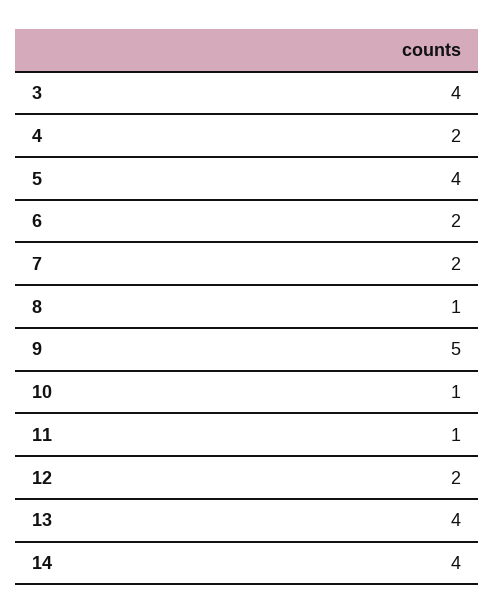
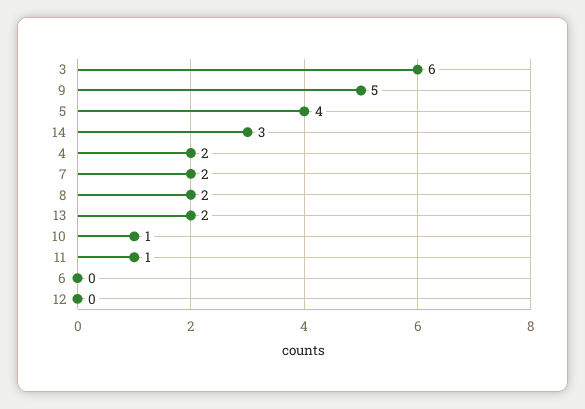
  {
-   "3": 4,
+   "3": 6,
    "4": 2,
    "5": 4,
-   "6": 2,
+   "6": 0,
    "7": 2,
-   "8": 1,
+   "8": 2,
    "9": 5,
    "10": 1,
    "11": 1,
-   "12": 2,
+   "12": 0,
-   "13": 4,
+   "13": 2,
-   "14": 4
+   "14": 3
  }

